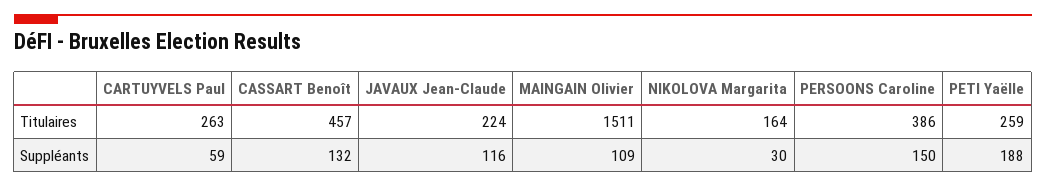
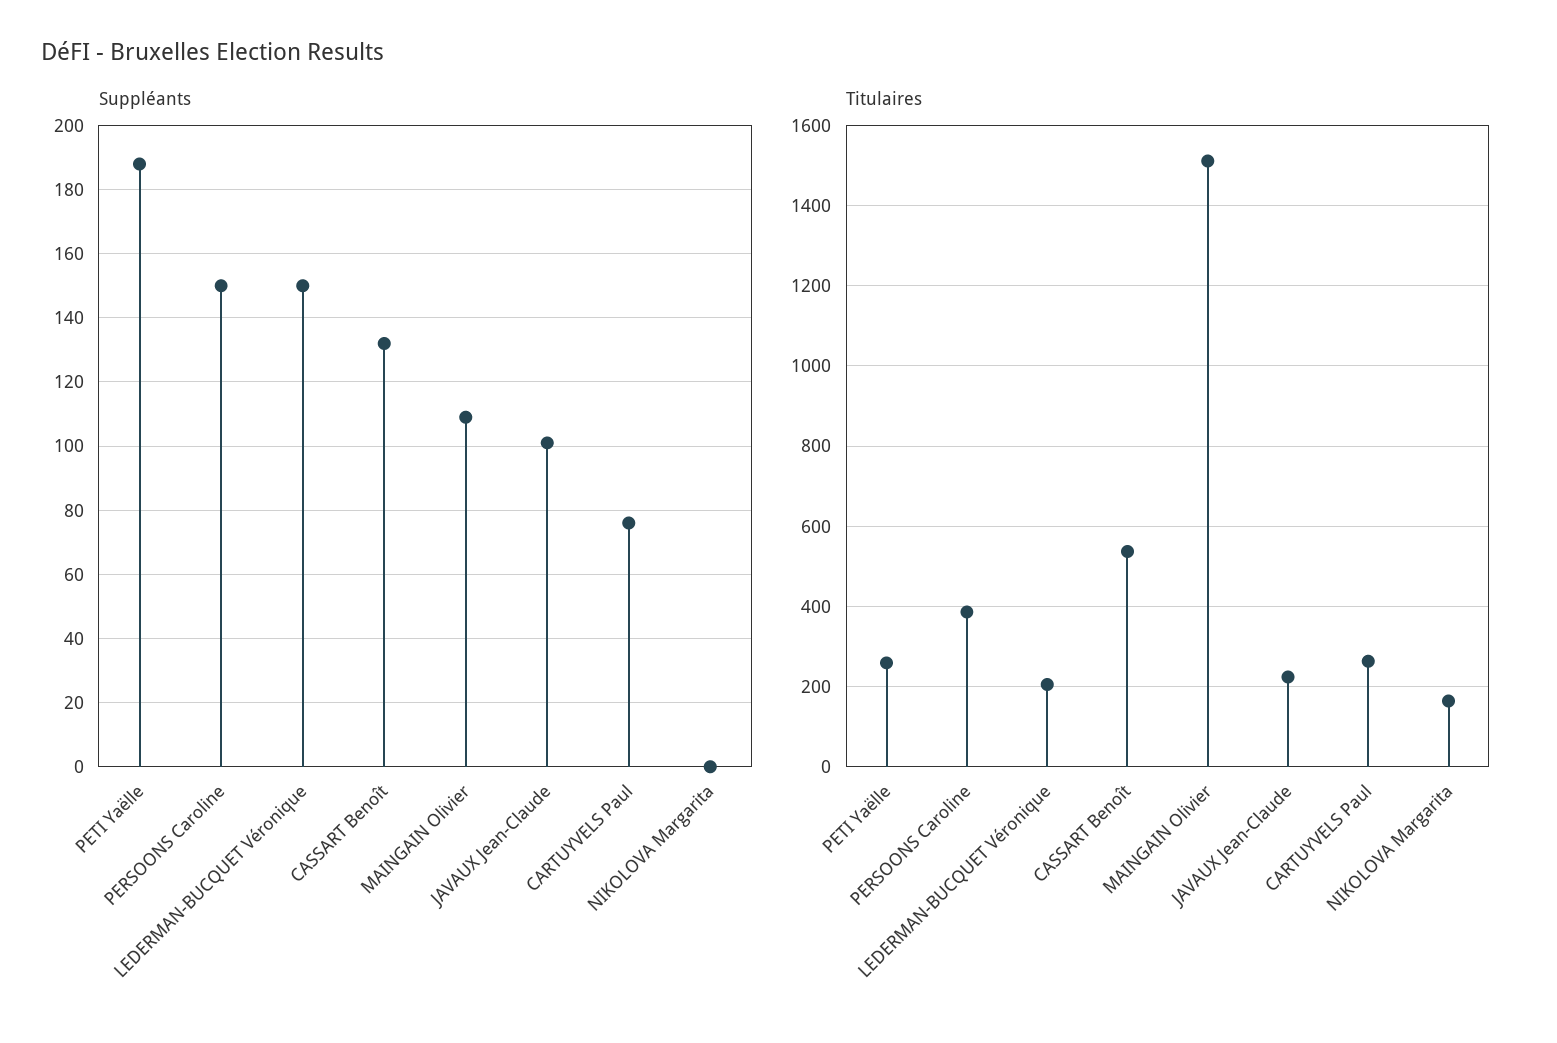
  {
    "Titulaires": {
      "CARTUYVELS Paul": 263,
-     "CASSART Benoît": 457,
+     "CASSART Benoît": 540,
      "JAVAUX Jean-Claude": 224,
      "MAINGAIN Olivier": 1511,
      "NIKOLOVA Margarita": 164,
      "PERSOONS Caroline": 386,
-     "PETI Yaëlle": 259
+     "PETI Yaëlle": 259,
+     "LEDERMAN-BUCQUET Véronique": 200
    },
    "Suppléants": {
-     "CARTUYVELS Paul": 59,
+     "CARTUYVELS Paul": 75,
      "CASSART Benoît": 132,
-     "JAVAUX Jean-Claude": 116,
+     "JAVAUX Jean-Claude": 100,
      "MAINGAIN Olivier": 109,
-     "NIKOLOVA Margarita": 30,
+     "NIKOLOVA Margarita": 0,
      "PERSOONS Caroline": 150,
-     "PETI Yaëlle": 188
+     "PETI Yaëlle": 188,
+     "LEDERMAN-BUCQUET Véronique": 150
    }
  }

